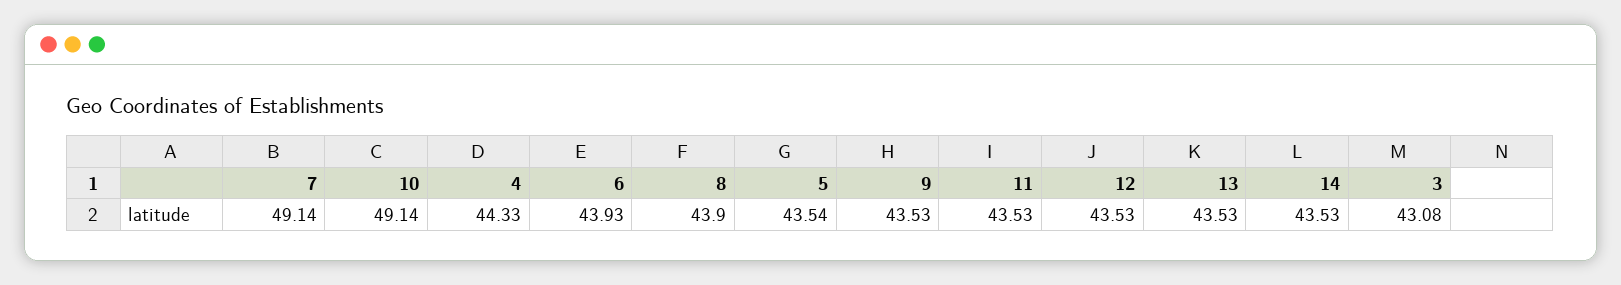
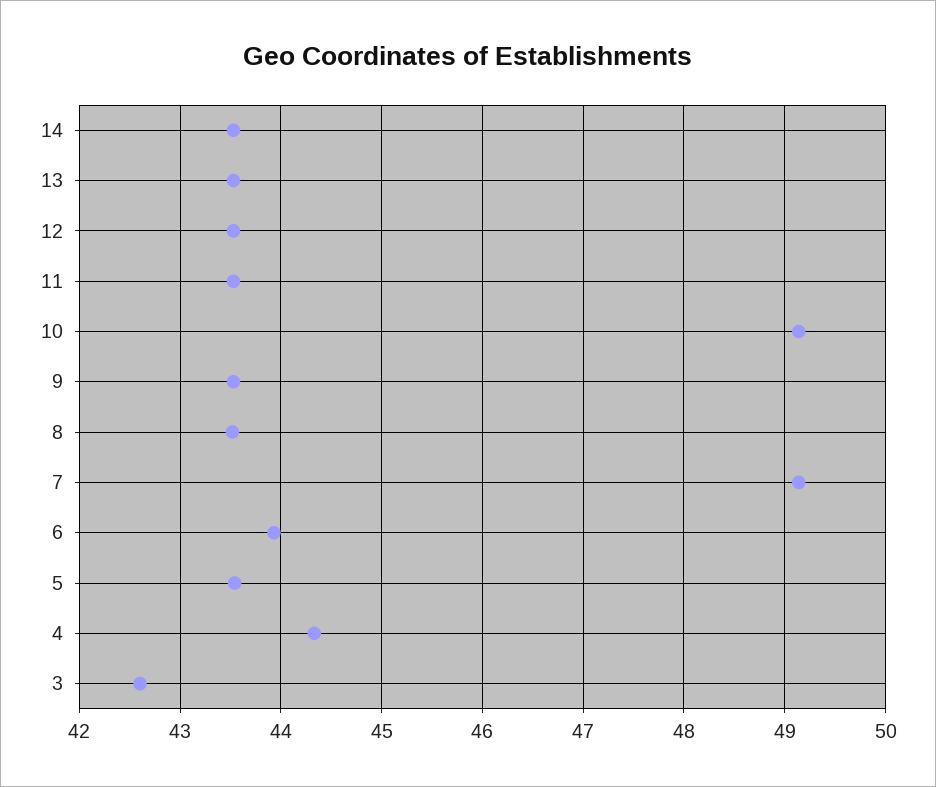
  {
    "7": 49.14,
    "10": 49.14,
    "4": 44.33,
    "6": 43.93,
-   "8": 43.9,
+   "8": 43.5,
    "5": 43.54,
    "9": 43.53,
    "11": 43.53,
    "12": 43.53,
    "13": 43.53,
    "14": 43.53,
-   "3": 43.08
+   "3": 42.6
  }

